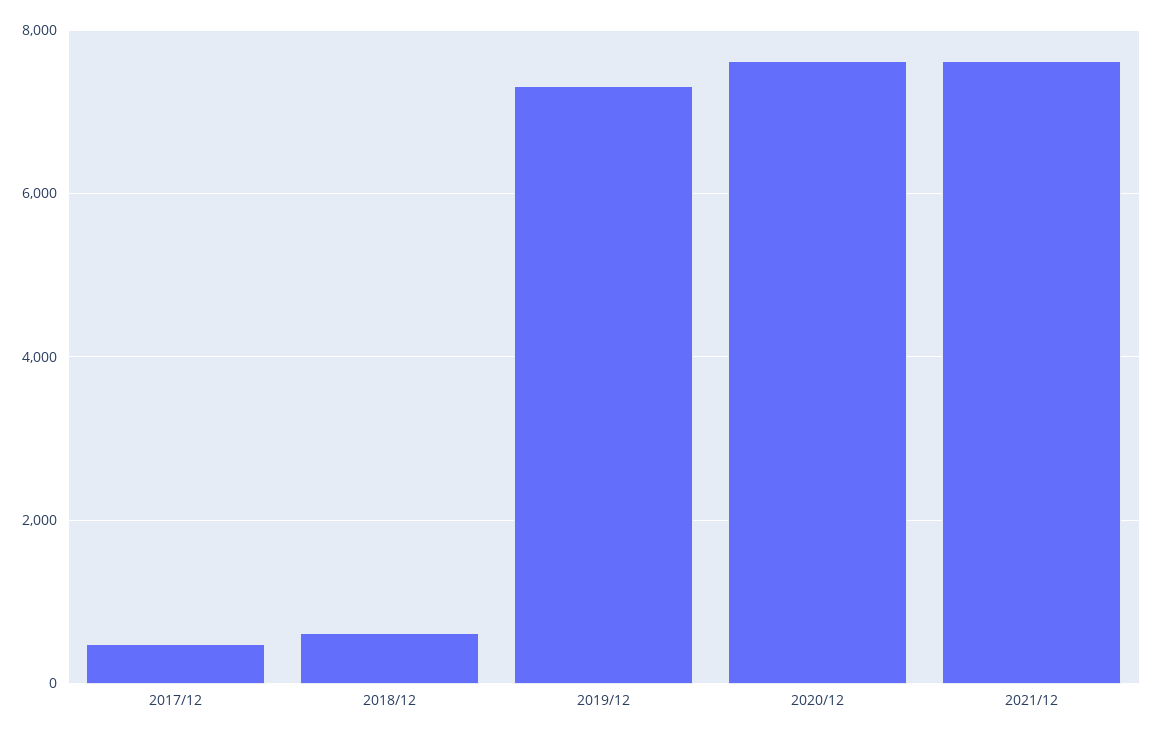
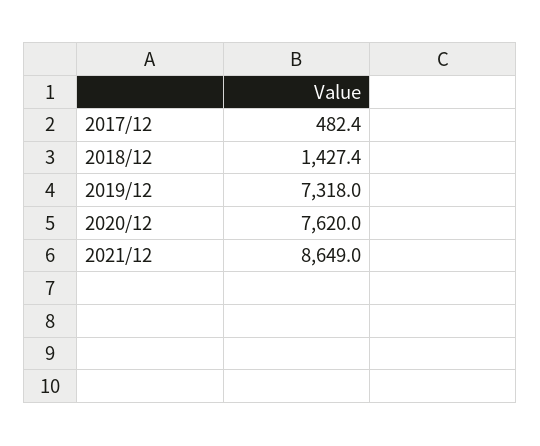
  {
    "2017/12": 482.4,
-   "2018/12": 600,
+   "2018/12": 1427.4,
    "2019/12": 7318,
    "2020/12": 7620,
-   "2021/12": 7600
+   "2021/12": 8649
  }

